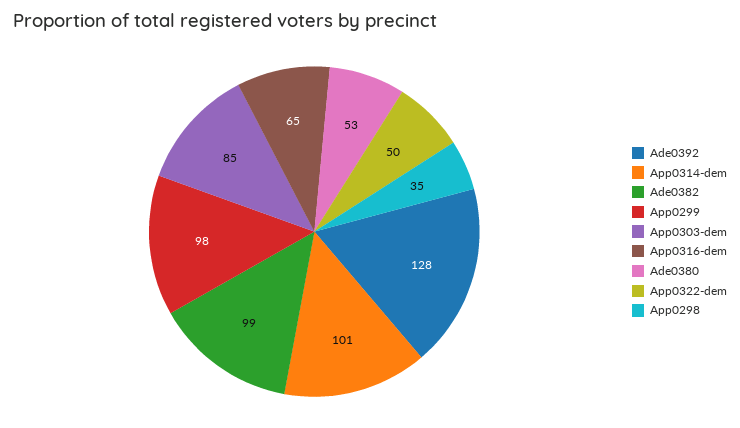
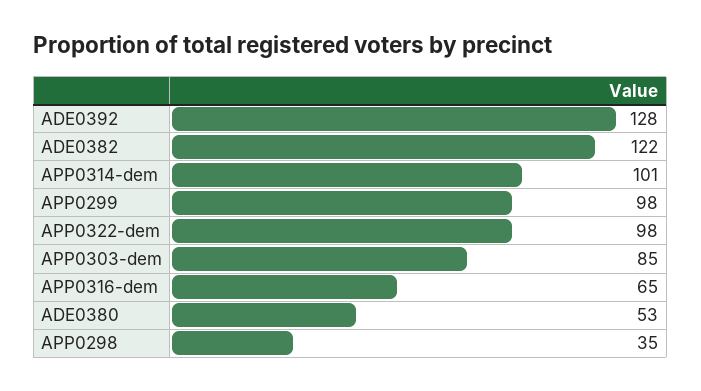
  {
    "Ade0392": 128,
    "App0314-dem": 101,
-   "Ade0382": 99,
+   "Ade0382": 122,
    "App0299": 98,
    "App0303-dem": 85,
    "App0316-dem": 65,
    "Ade0380": 53,
-   "App0322-dem": 50,
+   "App0322-dem": 98,
    "App0298": 35
  }

